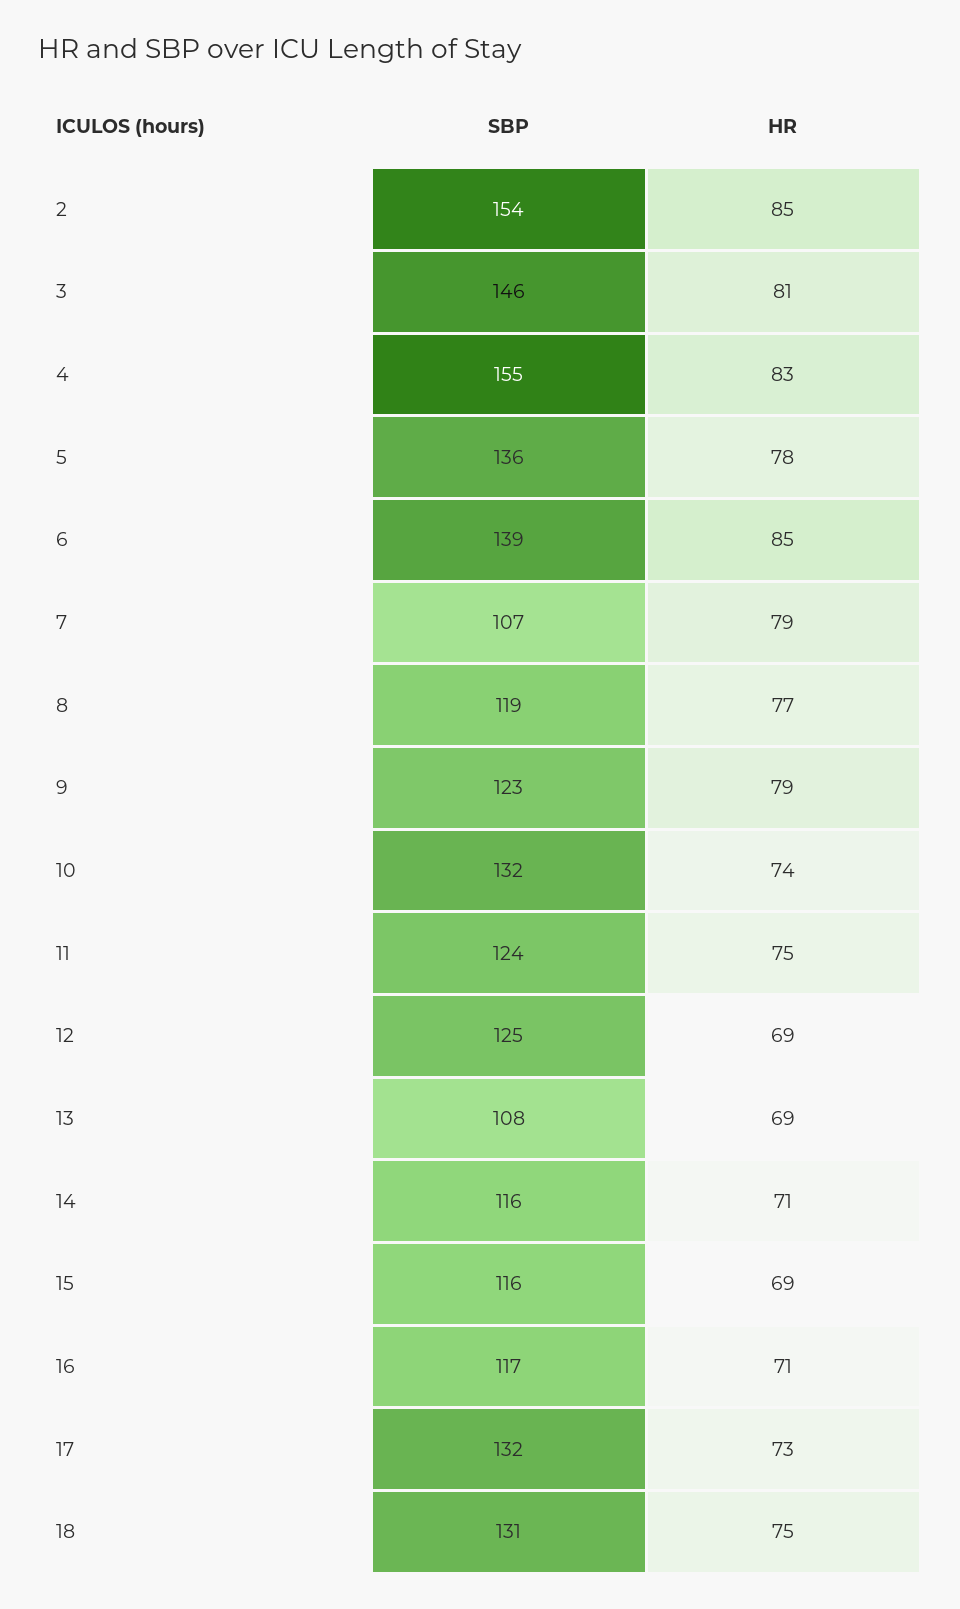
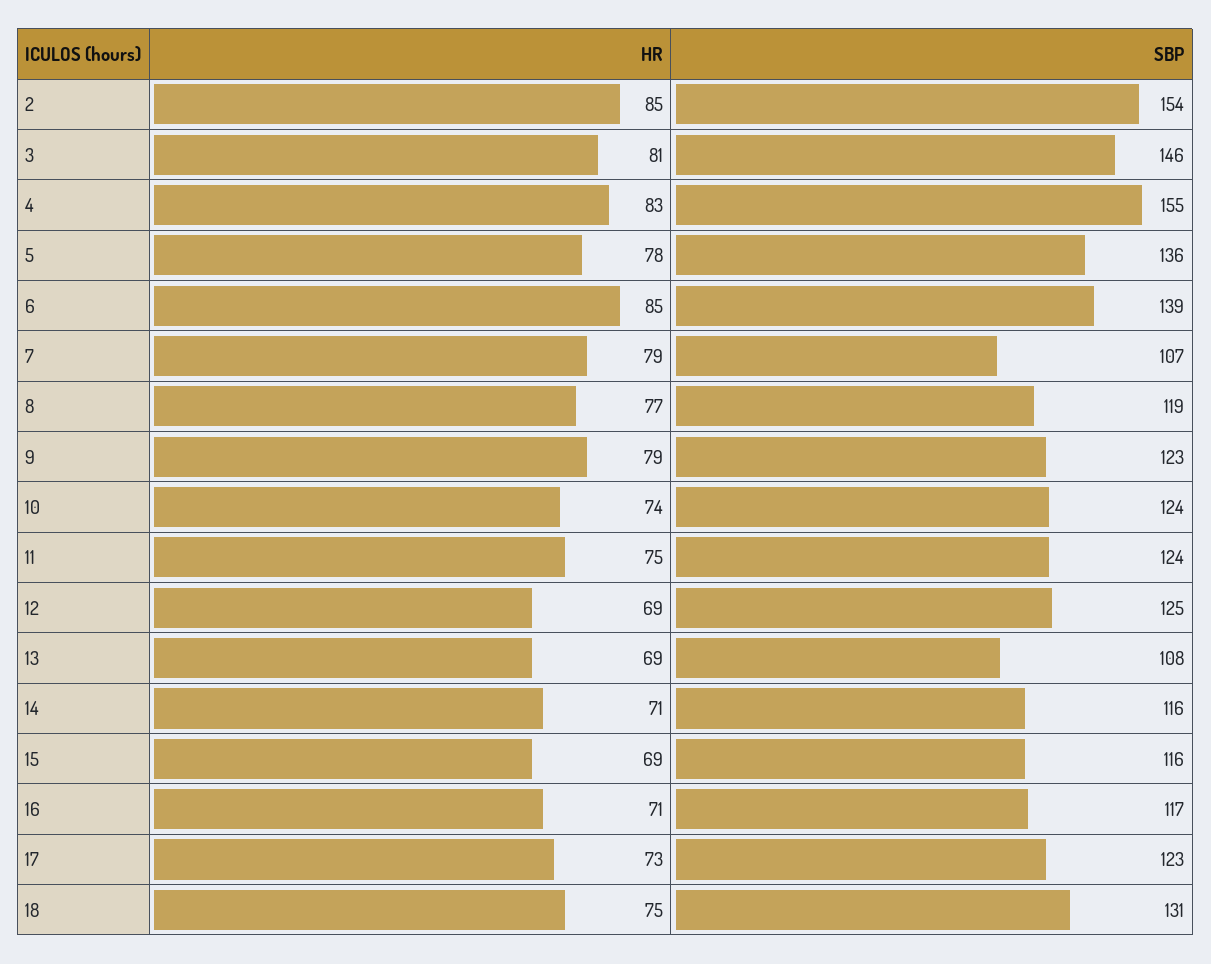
  {
    "SBP": {
      "2": 154,
      "3": 146,
      "4": 155,
      "5": 136,
      "6": 139,
      "7": 107,
      "8": 119,
      "9": 123,
-     "10": 132,
+     "10": 124,
      "11": 124,
      "12": 125,
      "13": 108,
      "14": 116,
      "15": 116,
      "16": 117,
-     "17": 132,
+     "17": 123,
      "18": 131
    },
    "HR": {
      "2": 85,
      "3": 81,
      "4": 83,
      "5": 78,
      "6": 85,
      "7": 79,
      "8": 77,
      "9": 79,
      "10": 74,
      "11": 75,
      "12": 69,
      "13": 69,
      "14": 71,
      "15": 69,
      "16": 71,
      "17": 73,
      "18": 75
    }
  }

